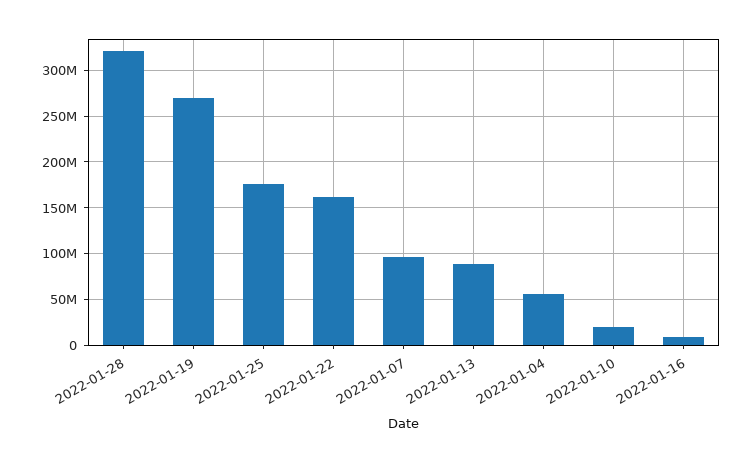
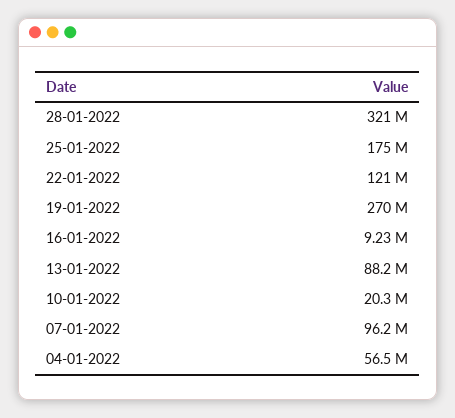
  {
    "2022-01-28": 321000000,
    "2022-01-19": 270000000,
    "2022-01-25": 175000000,
-   "2022-01-22": 160000000,
+   "2022-01-22": 121000000,
    "2022-01-07": 96200000,
    "2022-01-13": 88200000,
    "2022-01-04": 56500000,
    "2022-01-10": 20300000,
    "2022-01-16": 9230000
  }

